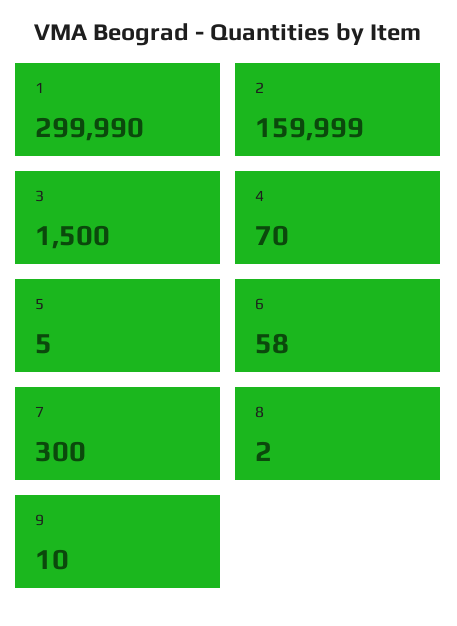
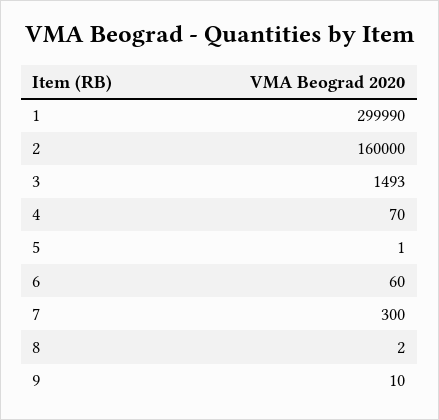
  {
    "1": 299990,
-   "2": 159999,
+   "2": 160000,
-   "3": 1500,
+   "3": 1493,
    "4": 70,
-   "5": 5,
+   "5": 1,
-   "6": 58,
+   "6": 60,
    "7": 300,
    "8": 2,
    "9": 10
  }

